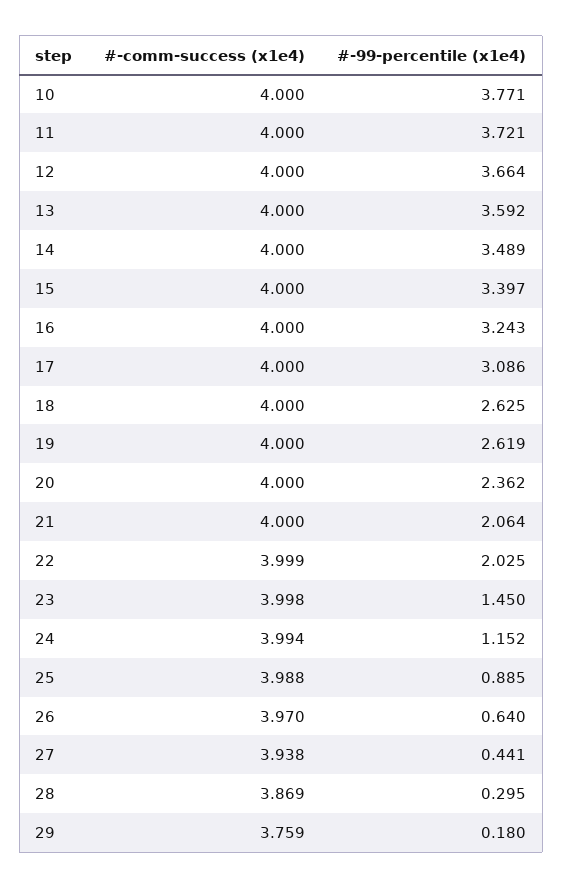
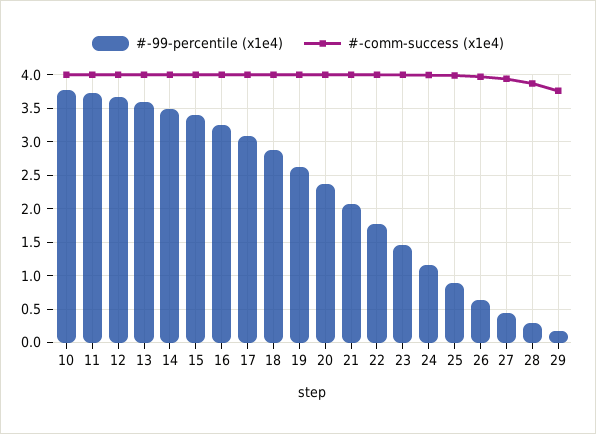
  {
    "#-comm-success (x1e4)": {
      "10": 4,
      "11": 4,
      "12": 4,
      "13": 4,
      "14": 4,
      "15": 4,
      "16": 4,
      "17": 4,
      "18": 4,
      "19": 4,
      "20": 4,
      "21": 4,
      "22": 3.999,
      "23": 3.998,
      "24": 3.994,
      "25": 3.988,
      "26": 3.97,
      "27": 3.938,
      "28": 3.869,
      "29": 3.759
    },
    "#-99-percentile (x1e4)": {
      "10": 3.771,
      "11": 3.721,
      "12": 3.664,
      "13": 3.592,
      "14": 3.489,
      "15": 3.397,
      "16": 3.243,
      "17": 3.086,
-     "18": 2.625,
+     "18": 2.9,
      "19": 2.619,
      "20": 2.362,
      "21": 2.064,
-     "22": 2.025,
+     "22": 1.8,
      "23": 1.45,
      "24": 1.152,
      "25": 0.885,
      "26": 0.64,
      "27": 0.441,
      "28": 0.295,
      "29": 0.18
    }
  }

